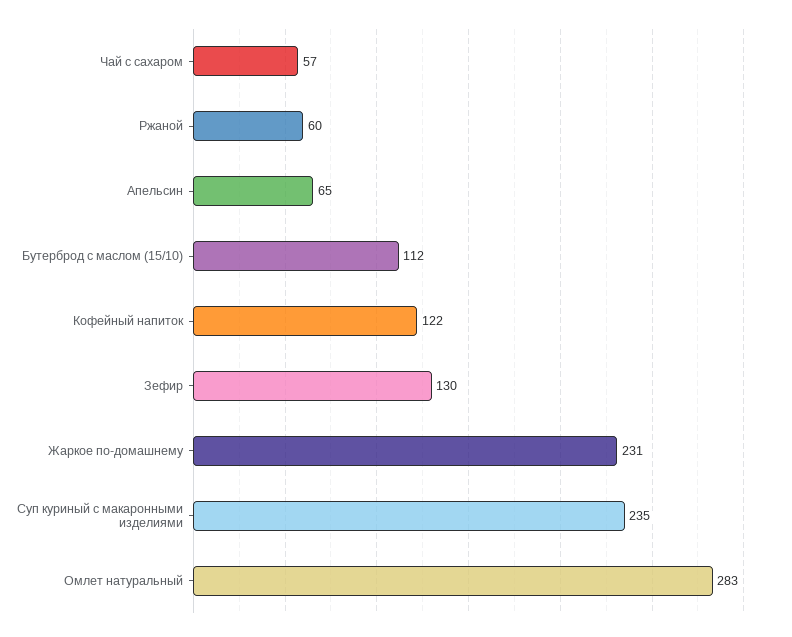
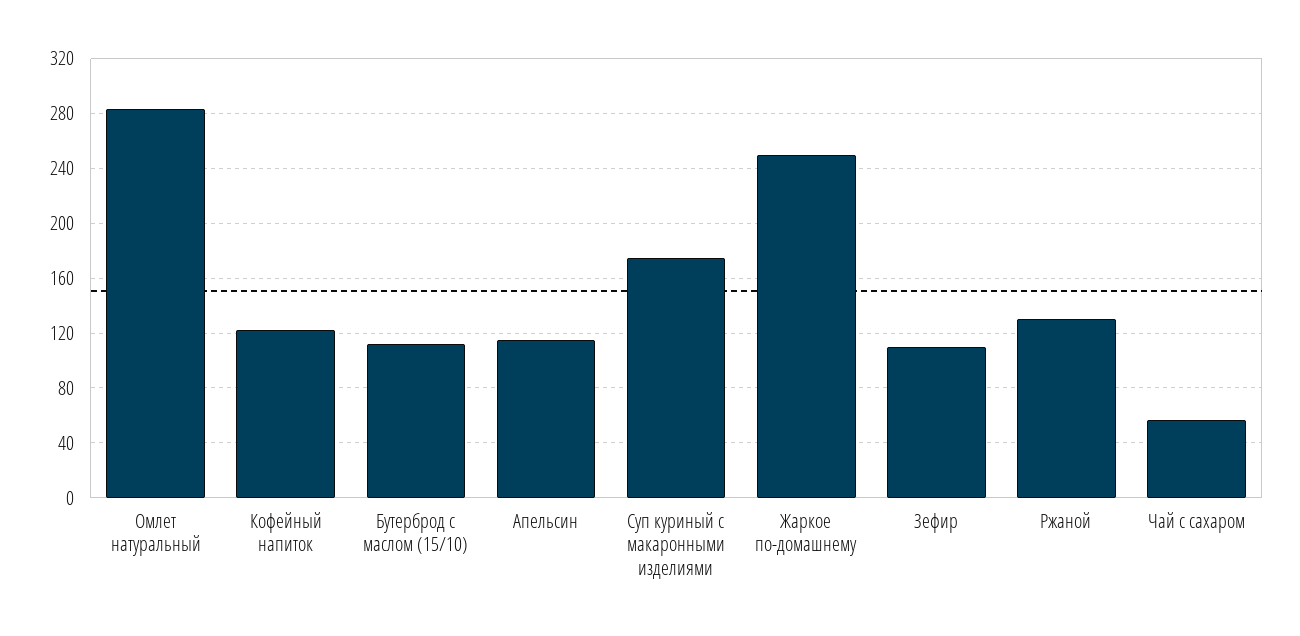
  {
    "Чай с сахаром": 57,
-   "Ржаной": 60,
+   "Ржаной": 130,
-   "Апельсин": 65,
+   "Апельсин": 115,
    "Бутерброд с маслом (15/10)": 112,
    "Кофейный напиток": 122,
-   "Зефир": 130,
+   "Зефир": 110,
-   "Жаркое по-домашнему": 231,
+   "Жаркое по-домашнему": 250,
-   "Суп куриный с макаронными изделиями": 235,
+   "Суп куриный с макаронными изделиями": 175,
    "Омлет натуральный": 283
  }

